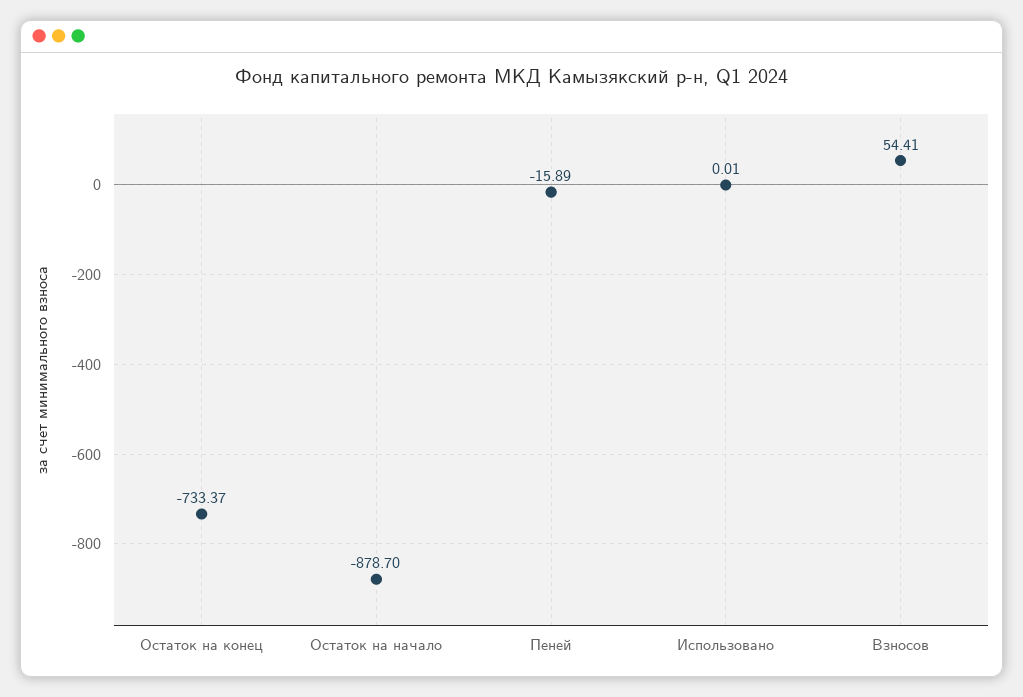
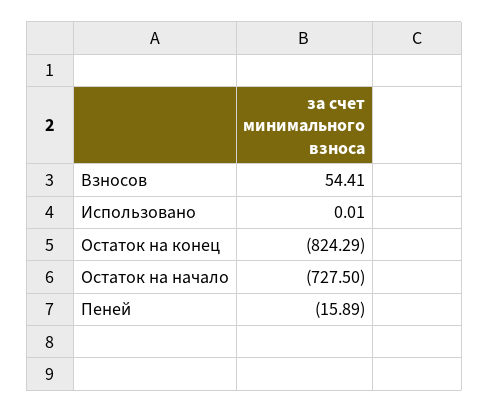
  {
-   "Остаток на конец": -733.37,
+   "Остаток на конец": -824.29,
-   "Остаток на начало": -878.7,
+   "Остаток на начало": -727.5,
    "Пеней": -15.89,
    "Использовано": 0.01,
    "Взносов": 54.41
  }

